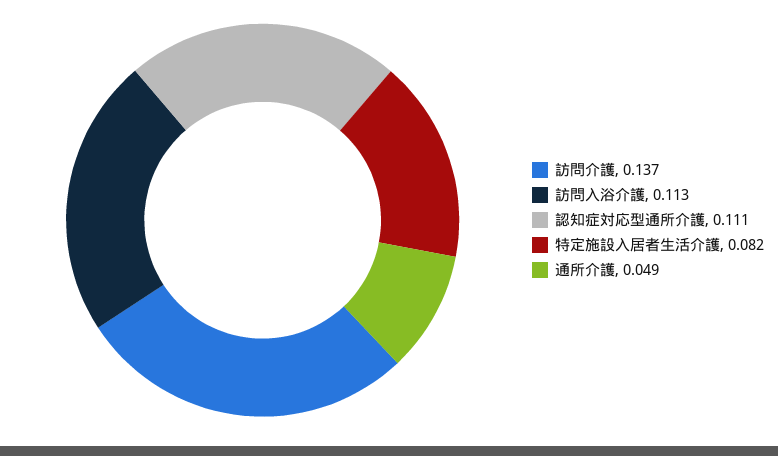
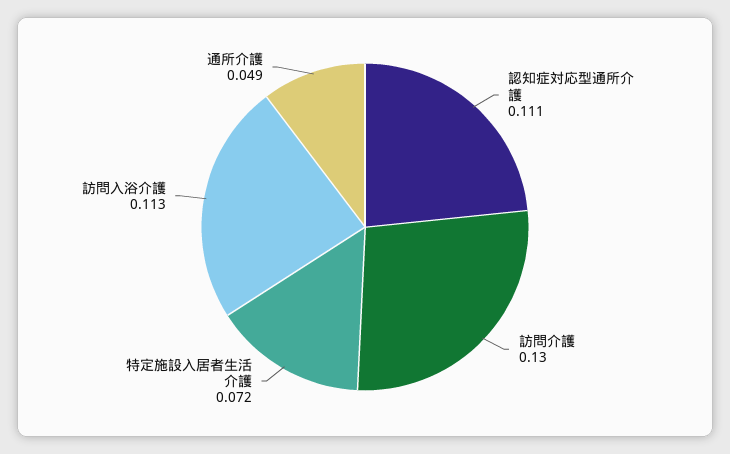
  {
-   "訪問介護": 0.137,
+   "訪問介護": 0.13,
    "訪問入浴介護": 0.113,
    "認知症対応型通所介護": 0.111,
-   "特定施設入居者生活介護": 0.082,
+   "特定施設入居者生活介護": 0.072,
    "通所介護": 0.049
  }

